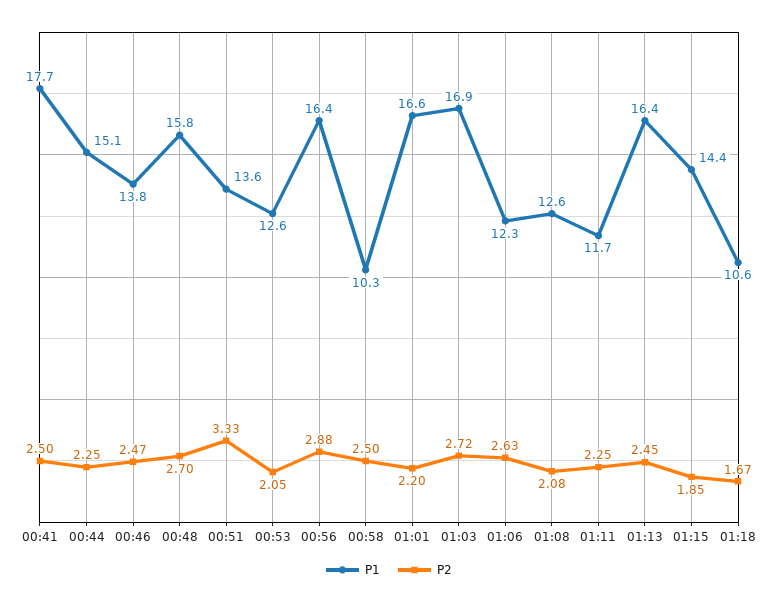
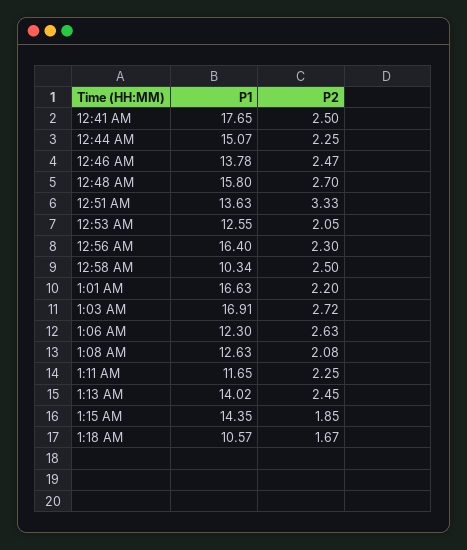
  {
    "P1": {
      "00:41": 17.65,
      "00:44": 15.07,
      "00:46": 13.78,
      "00:48": 15.8,
      "00:51": 13.63,
      "00:53": 12.55,
      "00:56": 16.4,
      "00:58": 10.34,
      "01:01": 16.63,
      "01:03": 16.91,
      "01:06": 12.3,
      "01:08": 12.63,
      "01:11": 11.65,
-     "01:13": 16.4,
+     "01:13": 14.02,
      "01:15": 14.35,
      "01:18": 10.57
    },
    "P2": {
      "00:41": 2.5,
      "00:44": 2.25,
      "00:46": 2.47,
      "00:48": 2.7,
      "00:51": 3.33,
      "00:53": 2.05,
-     "00:56": 2.88,
+     "00:56": 2.3,
      "00:58": 2.5,
      "01:01": 2.2,
      "01:03": 2.72,
      "01:06": 2.63,
      "01:08": 2.08,
      "01:11": 2.25,
      "01:13": 2.45,
      "01:15": 1.85,
      "01:18": 1.67
    }
  }

